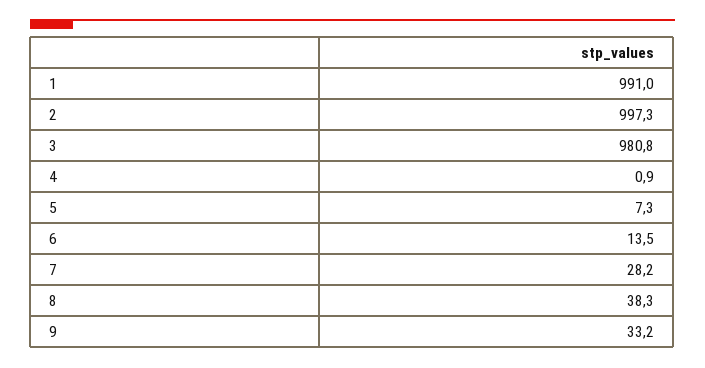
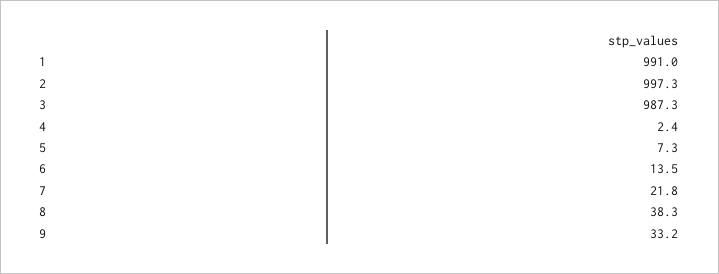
  {
    "1": 991,
    "2": 997.3,
-   "3": 980.8,
+   "3": 987.3,
-   "4": 0.9,
+   "4": 2.4,
    "5": 7.3,
    "6": 13.5,
-   "7": 28.2,
+   "7": 21.8,
    "8": 38.3,
    "9": 33.2
  }

